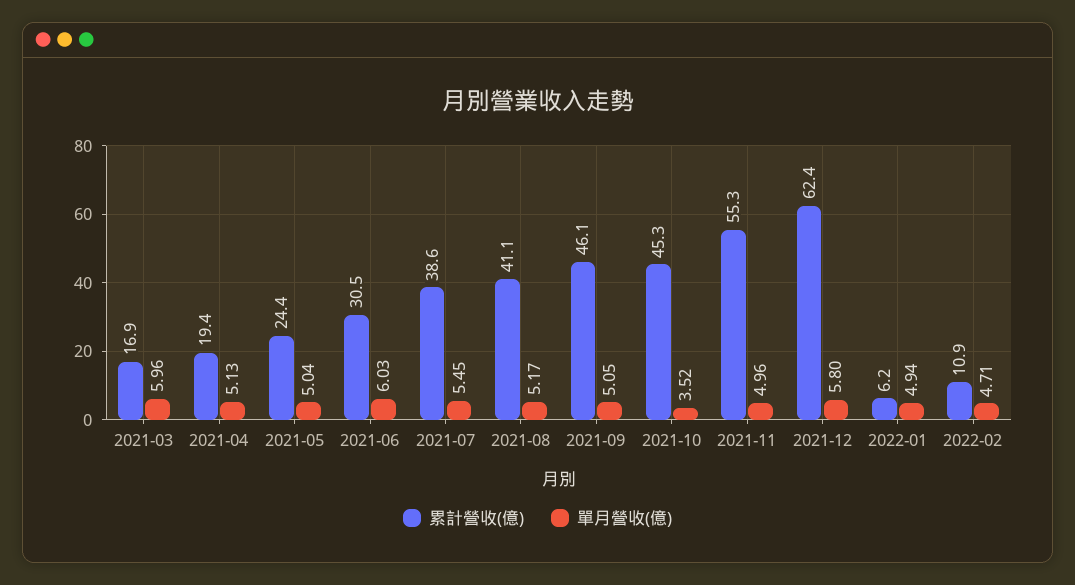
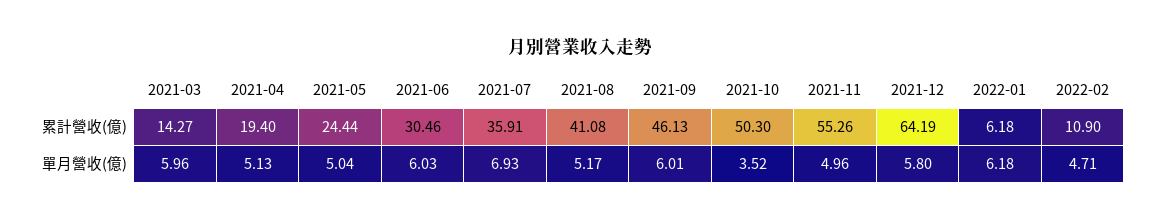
  {
    "累計營收(億)": {
-     "2021-03": 16.9,
+     "2021-03": 14.27,
      "2021-04": 19.4,
      "2021-05": 24.44,
      "2021-06": 30.46,
-     "2021-07": 38.6,
+     "2021-07": 35.91,
      "2021-08": 41.08,
      "2021-09": 46.13,
-     "2021-10": 45.3,
+     "2021-10": 50.3,
      "2021-11": 55.26,
-     "2021-12": 62.4,
+     "2021-12": 64.19,
      "2022-01": 6.18,
      "2022-02": 10.9
    },
    "單月營收(億)": {
      "2021-03": 5.96,
      "2021-04": 5.13,
      "2021-05": 5.04,
      "2021-06": 6.03,
-     "2021-07": 5.45,
+     "2021-07": 6.93,
      "2021-08": 5.17,
-     "2021-09": 5.05,
+     "2021-09": 6.01,
      "2021-10": 3.52,
      "2021-11": 4.96,
      "2021-12": 5.8,
-     "2022-01": 4.94,
+     "2022-01": 6.18,
      "2022-02": 4.71
    }
  }

